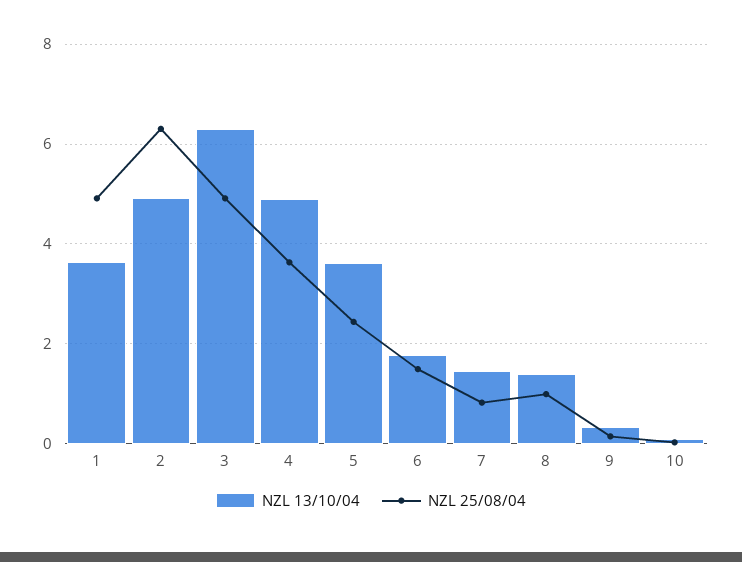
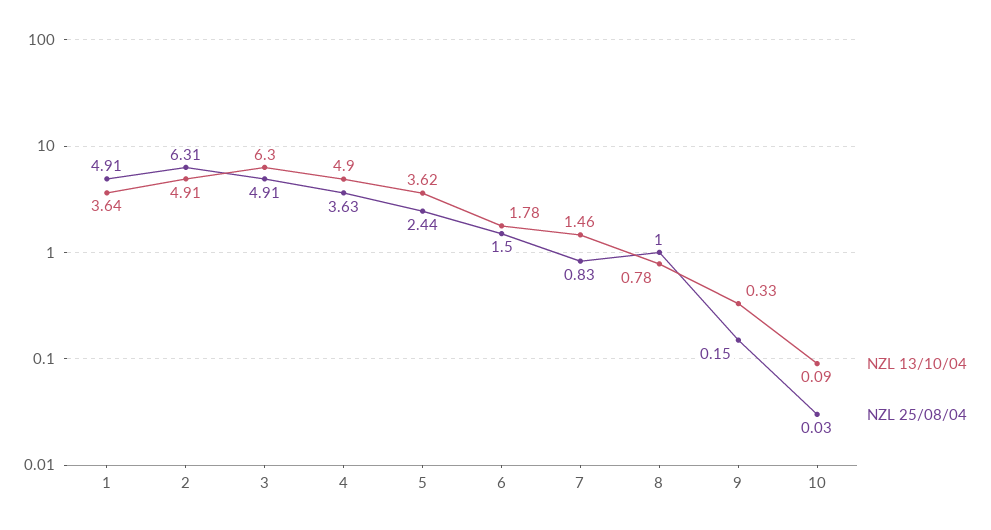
  {
    "NZL 13/10/04": {
      "1": 3.64,
      "2": 4.91,
      "3": 6.3,
      "4": 4.9,
      "5": 3.62,
      "6": 1.78,
      "7": 1.46,
-     "8": 1.4,
+     "8": 0.78,
      "9": 0.33,
      "10": 0.09
    },
    "NZL 25/08/04": {
      "1": 4.91,
      "2": 6.31,
      "3": 4.91,
      "4": 3.63,
      "5": 2.44,
      "6": 1.5,
      "7": 0.83,
      "8": 1,
      "9": 0.15,
      "10": 0.03
    }
  }

